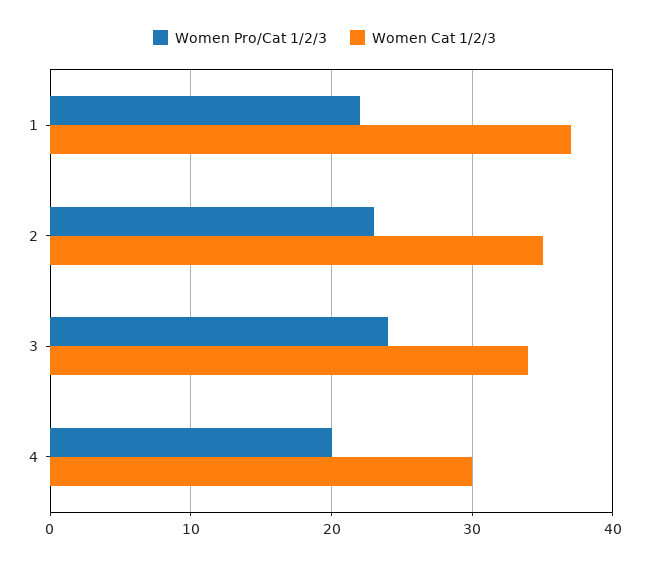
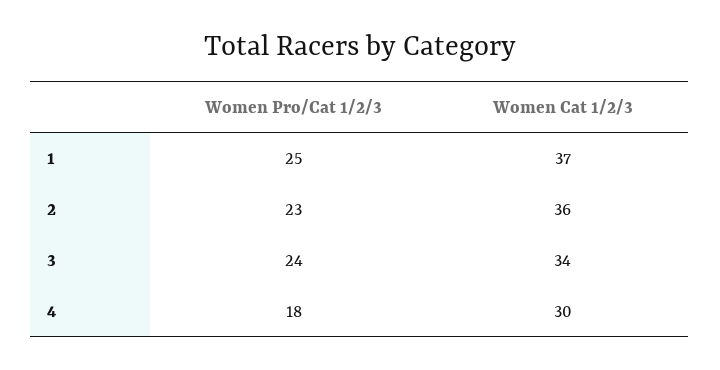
  {
    "Women Pro/Cat 1/2/3": {
-     "1": 22,
+     "1": 25,
      "2": 23,
      "3": 24,
-     "4": 20
+     "4": 18
    },
    "Women Cat 1/2/3": {
      "1": 37,
-     "2": 35,
+     "2": 36,
      "3": 34,
      "4": 30
    }
  }

